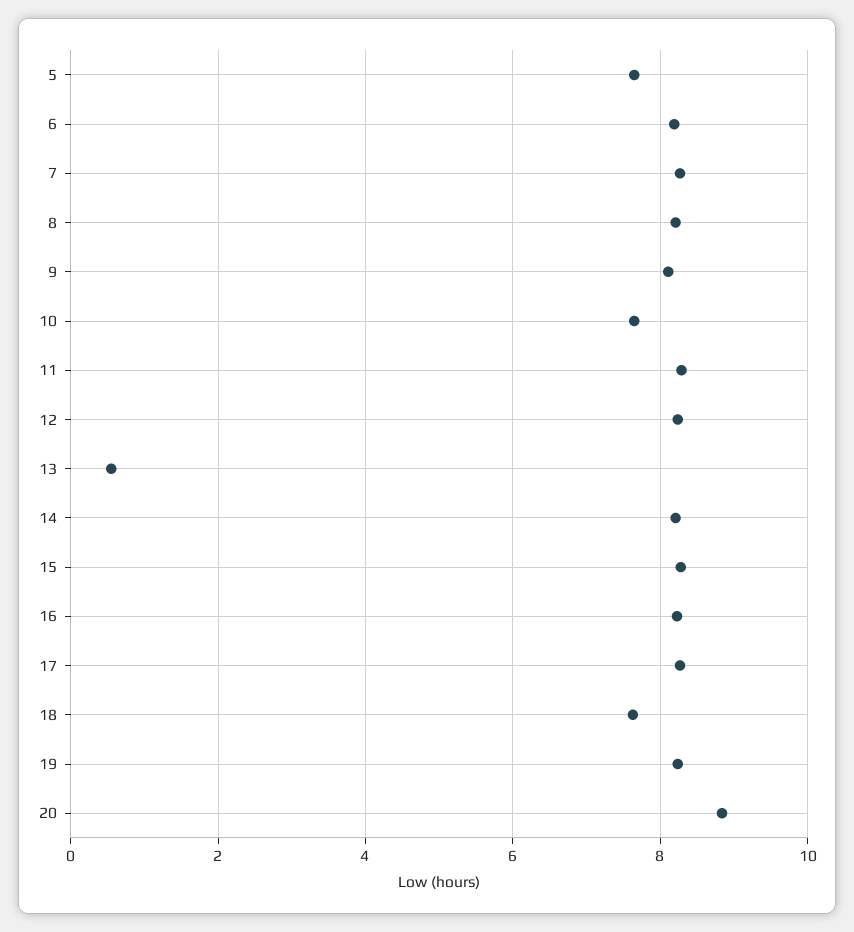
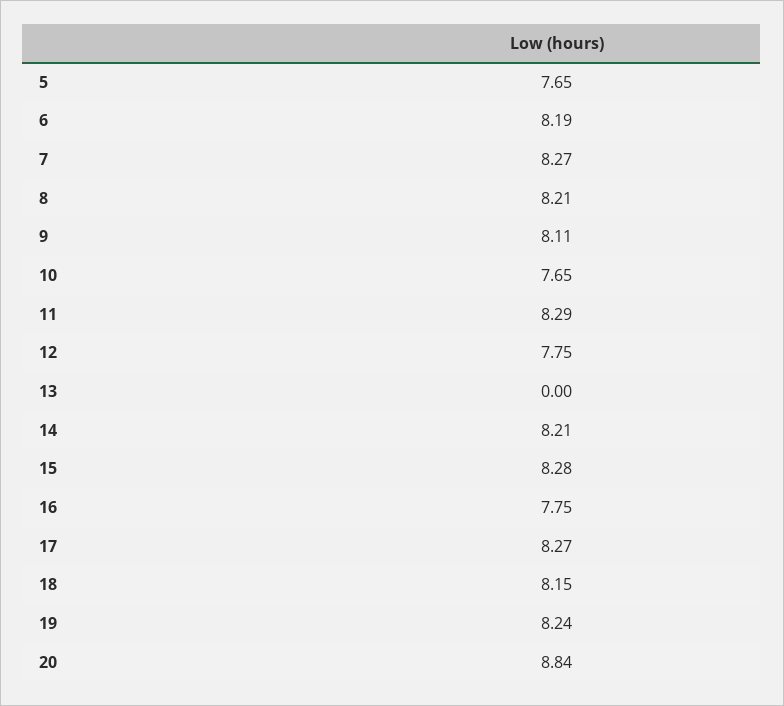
  {
    "5": 7.65,
    "6": 8.19,
    "7": 8.27,
    "8": 8.21,
    "9": 8.11,
    "10": 7.65,
    "11": 8.29,
-   "12": 8.2,
+   "12": 7.75,
-   "13": 0.6,
+   "13": 0,
    "14": 8.21,
    "15": 8.28,
-   "16": 8.2,
+   "16": 7.75,
    "17": 8.27,
-   "18": 7.6,
+   "18": 8.15,
    "19": 8.24,
    "20": 8.84
  }

